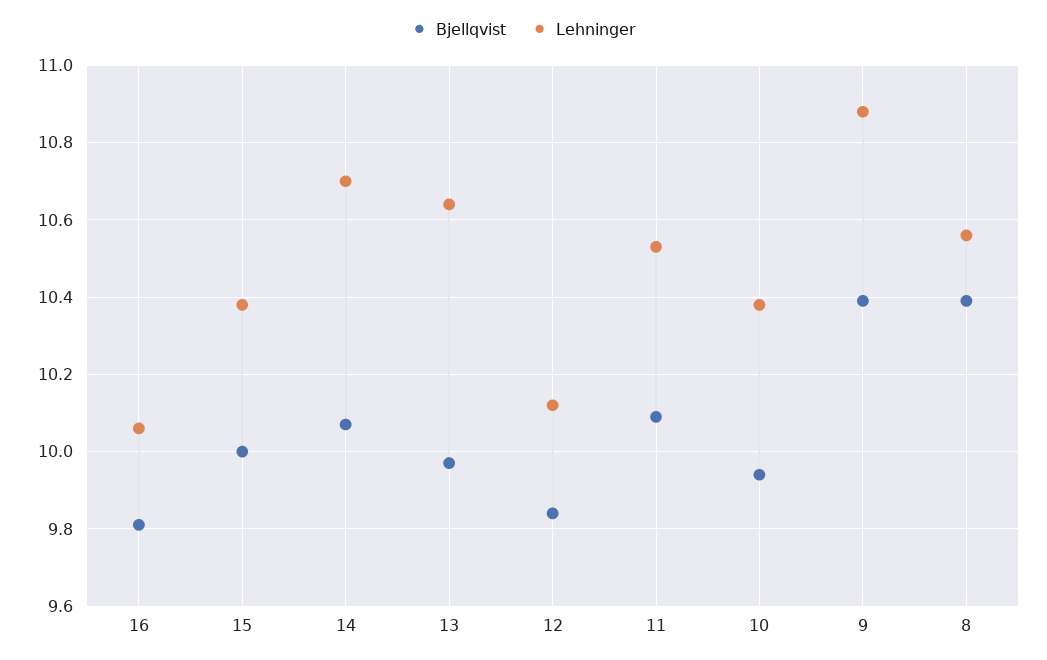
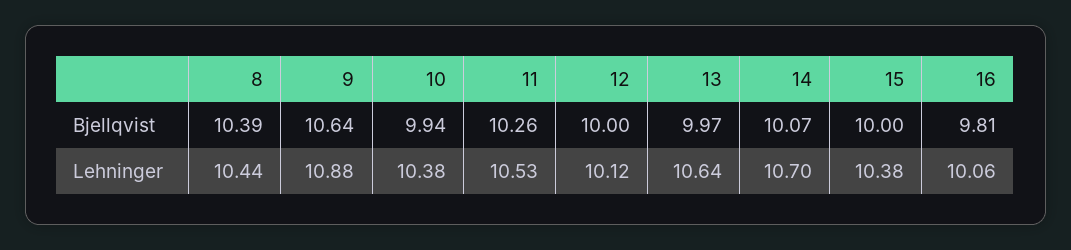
  {
    "Bjellqvist": {
      "16": 9.81,
      "15": 10,
      "14": 10.07,
      "13": 9.97,
-     "12": 9.85,
+     "12": 10,
-     "11": 10.1,
+     "11": 10.26,
      "10": 9.94,
-     "9": 10.4,
+     "9": 10.64,
      "8": 10.39
    },
    "Lehninger": {
      "16": 10.06,
      "15": 10.38,
      "14": 10.7,
      "13": 10.64,
      "12": 10.12,
      "11": 10.53,
      "10": 10.38,
      "9": 10.88,
-     "8": 10.55
+     "8": 10.44
    }
  }

